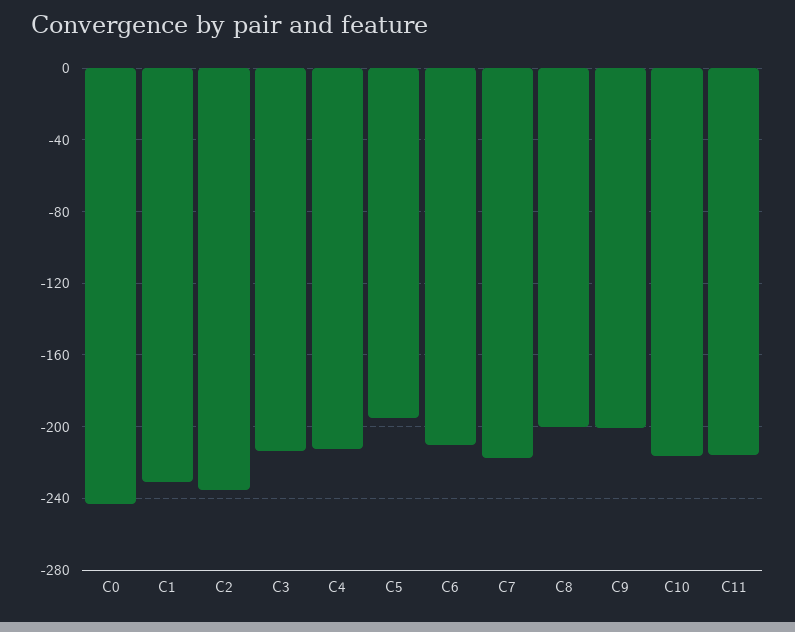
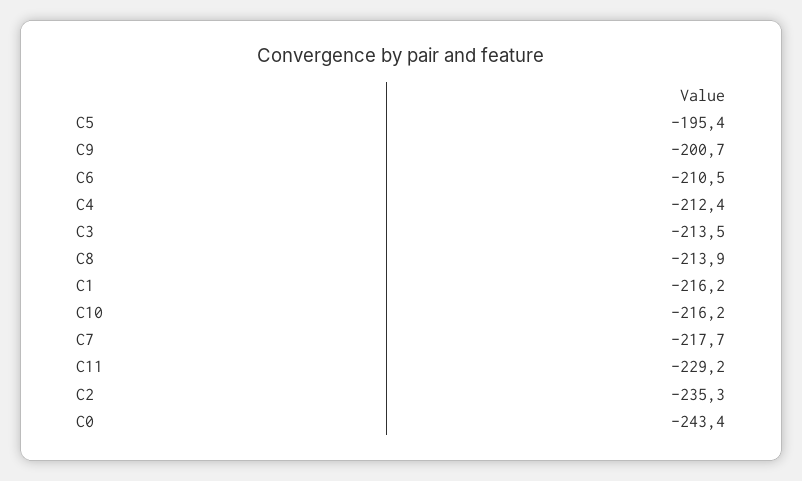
  {
    "C0": -243.4,
-   "C1": -230,
+   "C1": -216.2,
    "C2": -235.3,
    "C3": -213.5,
    "C4": -212.4,
    "C5": -195.4,
    "C6": -210.5,
    "C7": -217.7,
-   "C8": -200,
+   "C8": -213.9,
    "C9": -200.7,
    "C10": -216.2,
-   "C11": -215
+   "C11": -229.2
  }

